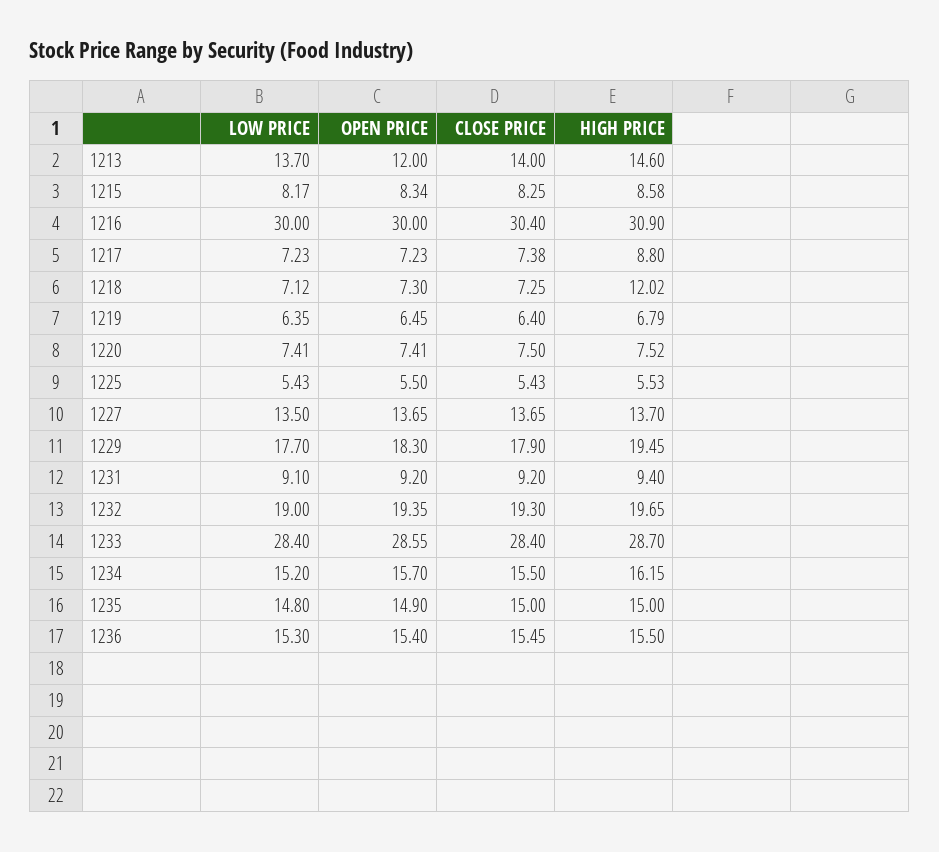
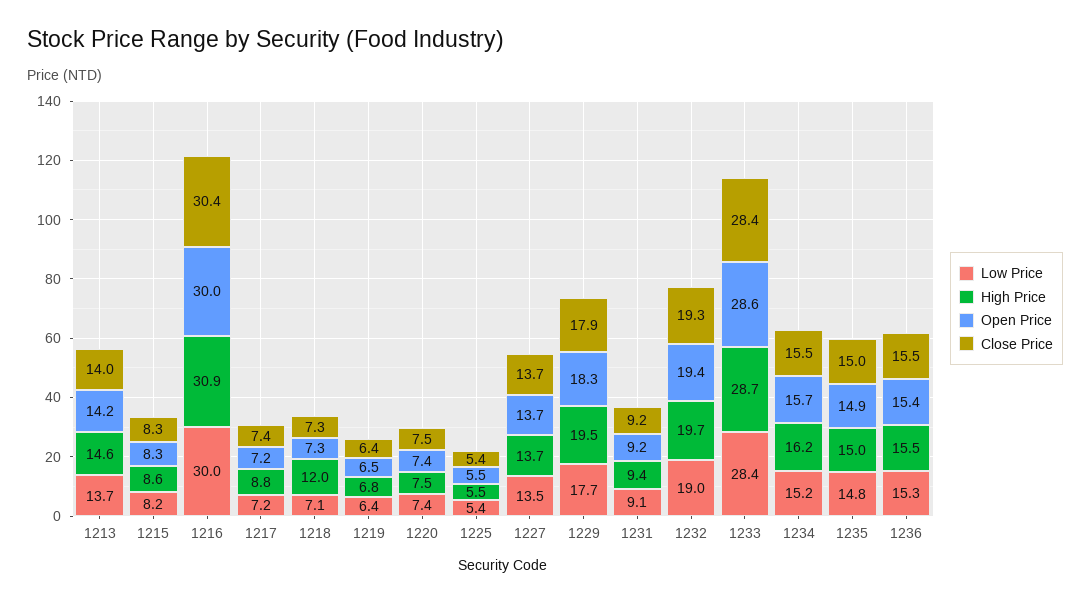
  {
    "LOW PRICE": {
      "1213": 13.7,
      "1215": 8.17,
      "1216": 30,
      "1217": 7.23,
      "1218": 7.12,
      "1219": 6.35,
      "1220": 7.41,
      "1225": 5.43,
      "1227": 13.5,
      "1229": 17.7,
      "1231": 9.1,
      "1232": 19,
      "1233": 28.4,
      "1234": 15.2,
      "1235": 14.8,
      "1236": 15.3
    },
    "OPEN PRICE": {
-     "1213": 12,
+     "1213": 14.2,
      "1215": 8.34,
      "1216": 30,
      "1217": 7.23,
      "1218": 7.3,
      "1219": 6.45,
      "1220": 7.41,
      "1225": 5.5,
      "1227": 13.65,
      "1229": 18.3,
      "1231": 9.2,
      "1232": 19.35,
      "1233": 28.55,
      "1234": 15.7,
      "1235": 14.9,
      "1236": 15.4
    },
    "CLOSE PRICE": {
      "1213": 14,
      "1215": 8.25,
      "1216": 30.4,
      "1217": 7.38,
      "1218": 7.25,
      "1219": 6.4,
      "1220": 7.5,
      "1225": 5.43,
      "1227": 13.65,
      "1229": 17.9,
      "1231": 9.2,
      "1232": 19.3,
      "1233": 28.4,
      "1234": 15.5,
      "1235": 15,
      "1236": 15.45
    },
    "HIGH PRICE": {
      "1213": 14.6,
      "1215": 8.58,
      "1216": 30.9,
      "1217": 8.8,
      "1218": 12.02,
      "1219": 6.79,
      "1220": 7.52,
      "1225": 5.53,
      "1227": 13.7,
      "1229": 19.45,
      "1231": 9.4,
      "1232": 19.65,
      "1233": 28.7,
      "1234": 16.15,
      "1235": 15,
      "1236": 15.5
    }
  }

